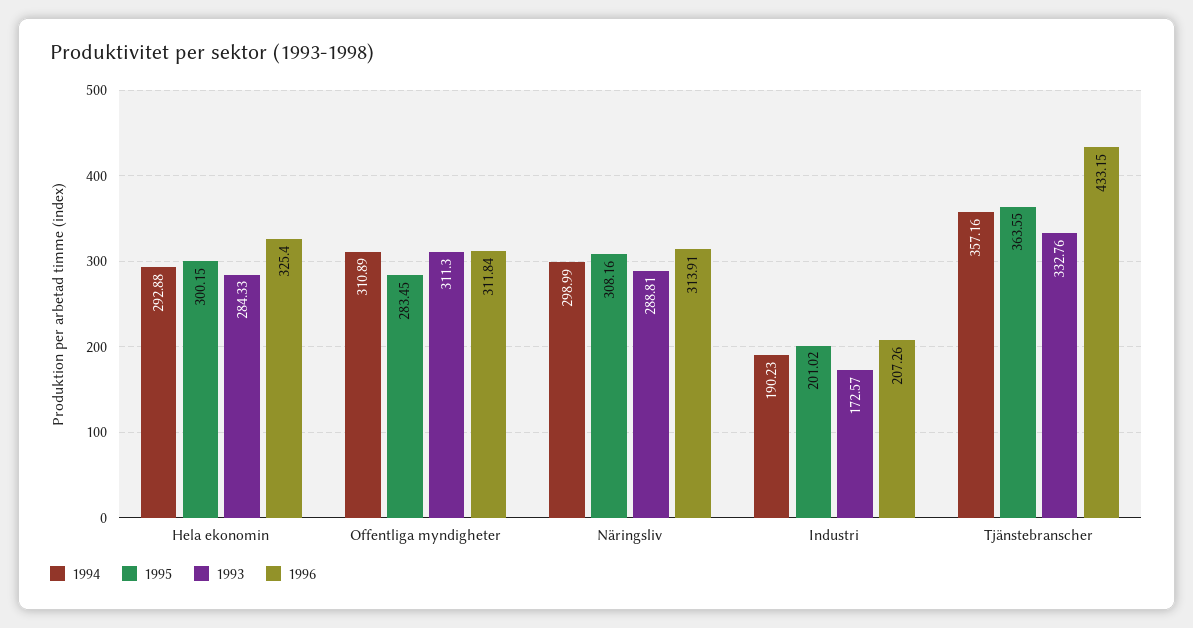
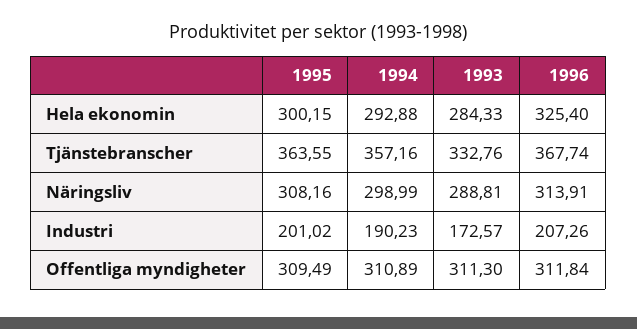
  {
    "1994": {
      "Hela ekonomin": 292.88,
      "Offentliga myndigheter": 310.89,
      "Näringsliv": 298.99,
      "Industri": 190.23,
      "Tjänstebranscher": 357.16
    },
    "1995": {
      "Hela ekonomin": 300.15,
-     "Offentliga myndigheter": 283.45,
+     "Offentliga myndigheter": 309.49,
      "Näringsliv": 308.16,
      "Industri": 201.02,
      "Tjänstebranscher": 363.55
    },
    "1993": {
      "Hela ekonomin": 284.33,
      "Offentliga myndigheter": 311.3,
      "Näringsliv": 288.81,
      "Industri": 172.57,
      "Tjänstebranscher": 332.76
    },
    "1996": {
      "Hela ekonomin": 325.4,
      "Offentliga myndigheter": 311.84,
      "Näringsliv": 313.91,
      "Industri": 207.26,
-     "Tjänstebranscher": 433.15
+     "Tjänstebranscher": 367.74
    }
  }

